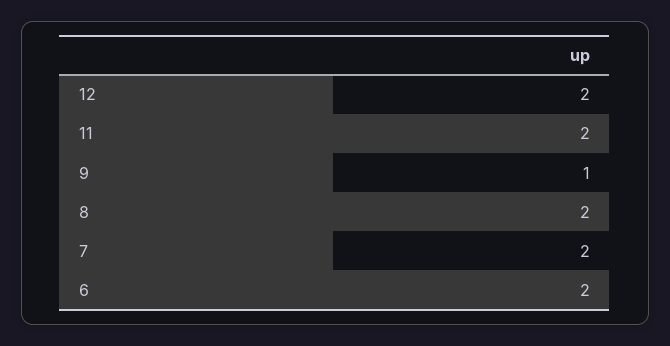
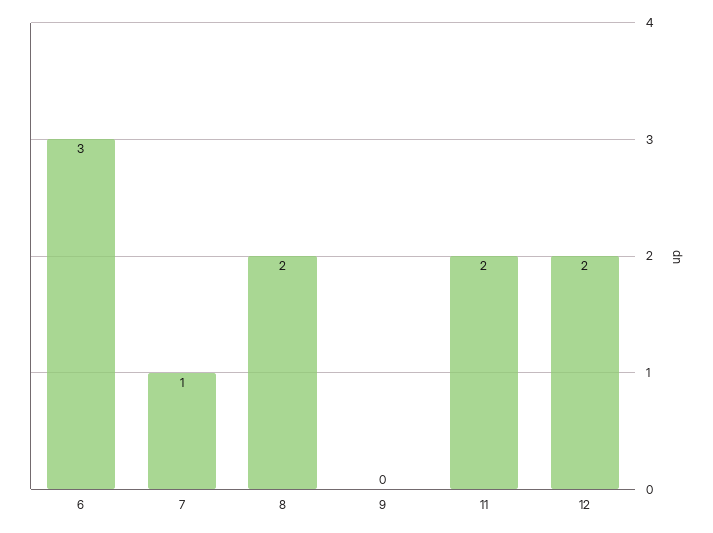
  {
    "12": 2,
    "11": 2,
-   "9": 1,
+   "9": 0,
    "8": 2,
-   "7": 2,
+   "7": 1,
-   "6": 2
+   "6": 3
  }

